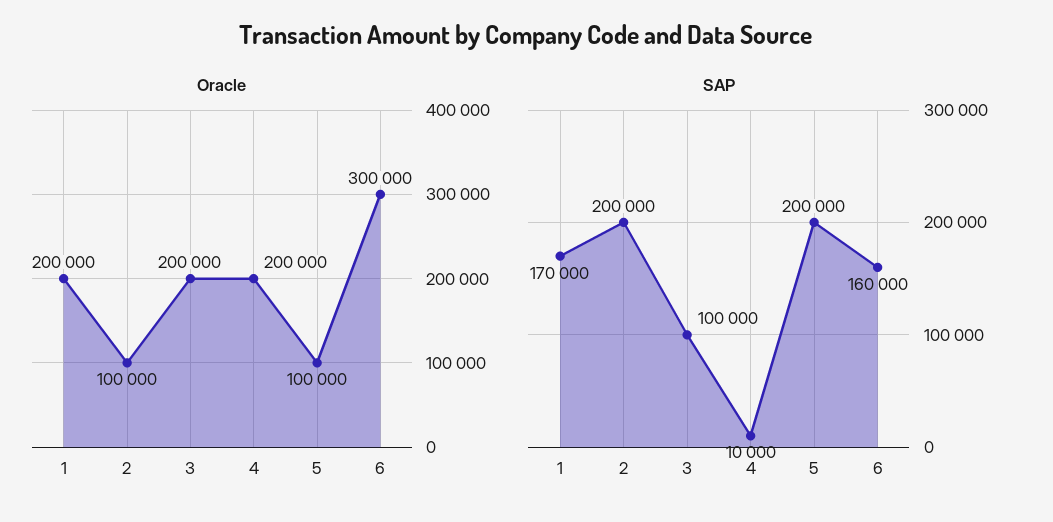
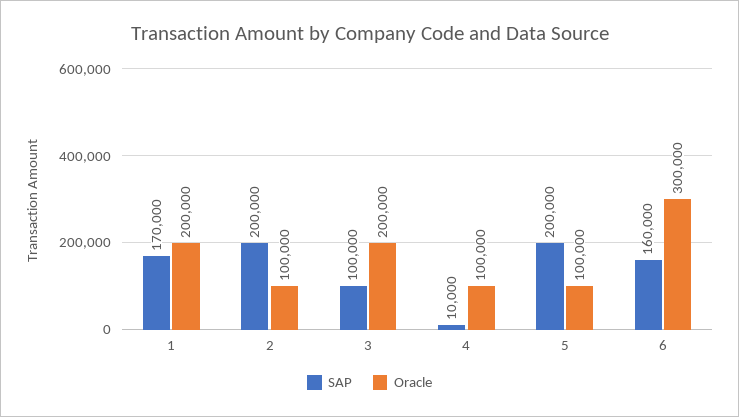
  {
    "Oracle": {
      "1": 200000,
      "2": 100000,
      "3": 200000,
-     "4": 200000,
+     "4": 100000,
      "5": 100000,
      "6": 300000
    },
    "SAP": {
      "1": 170000,
      "2": 200000,
      "3": 100000,
      "4": 10000,
      "5": 200000,
      "6": 160000
    }
  }

